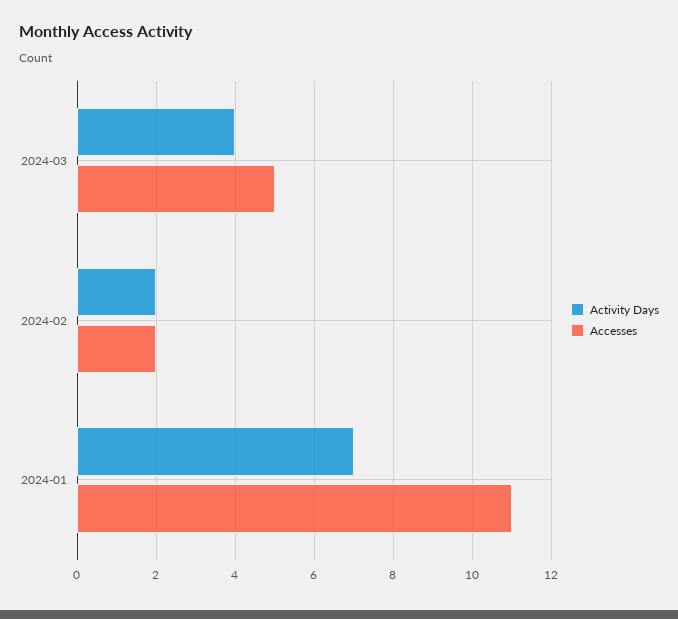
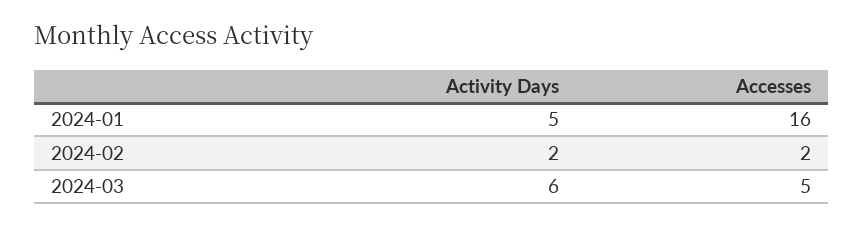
  {
    "Activity Days": {
-     "2024-03": 4,
+     "2024-03": 6,
      "2024-02": 2,
-     "2024-01": 7
+     "2024-01": 5
    },
    "Accesses": {
      "2024-03": 5,
      "2024-02": 2,
-     "2024-01": 11
+     "2024-01": 16
    }
  }

